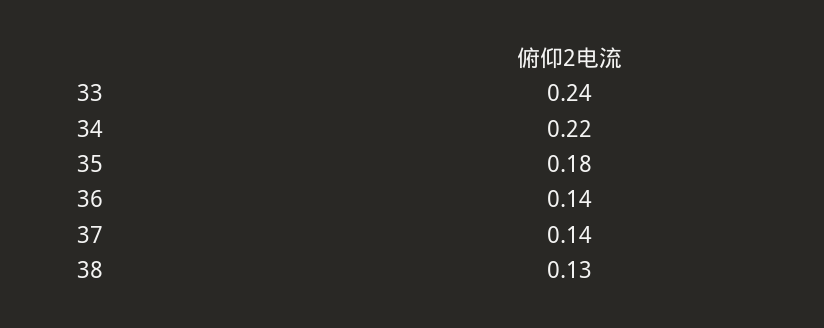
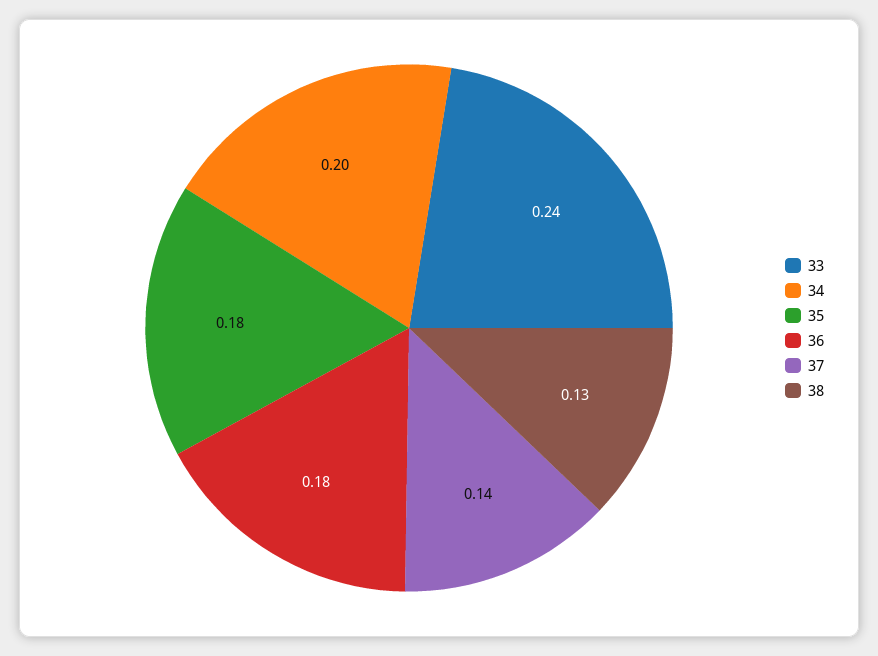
  {
    "33": 0.24,
-   "34": 0.22,
+   "34": 0.2,
    "35": 0.18,
-   "36": 0.14,
+   "36": 0.18,
    "37": 0.14,
    "38": 0.13
  }

